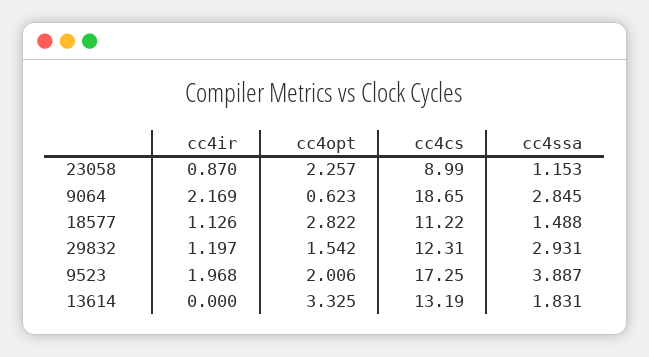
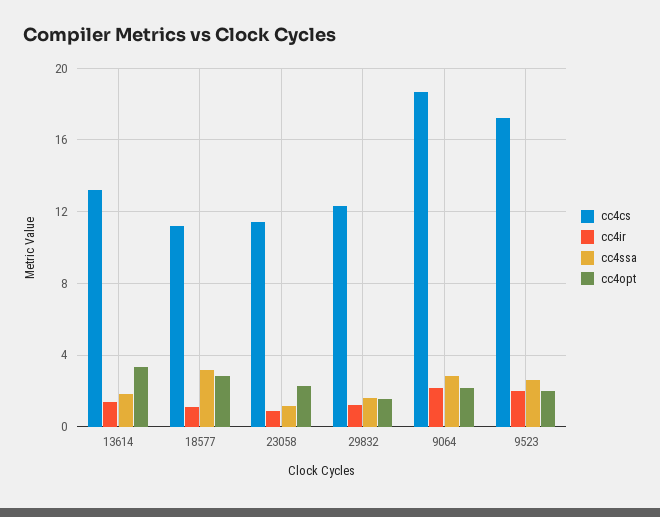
  {
    "cc4ir": {
      "23058": 0.87,
      "9064": 2.169,
      "18577": 1.126,
      "29832": 1.197,
      "9523": 1.968,
-     "13614": 0
+     "13614": 1.5
    },
    "cc4opt": {
      "23058": 2.257,
-     "9064": 0.623,
+     "9064": 2,
      "18577": 2.822,
      "29832": 1.542,
      "9523": 2.006,
      "13614": 3.325
    },
    "cc4cs": {
-     "23058": 8.99,
+     "23058": 11.5,
      "9064": 18.65,
      "18577": 11.22,
      "29832": 12.31,
      "9523": 17.25,
      "13614": 13.19
    },
    "cc4ssa": {
      "23058": 1.153,
      "9064": 2.845,
-     "18577": 1.488,
+     "18577": 3,
-     "29832": 2.931,
+     "29832": 1.5,
-     "9523": 3.887,
+     "9523": 2.5,
      "13614": 1.831
    }
  }

